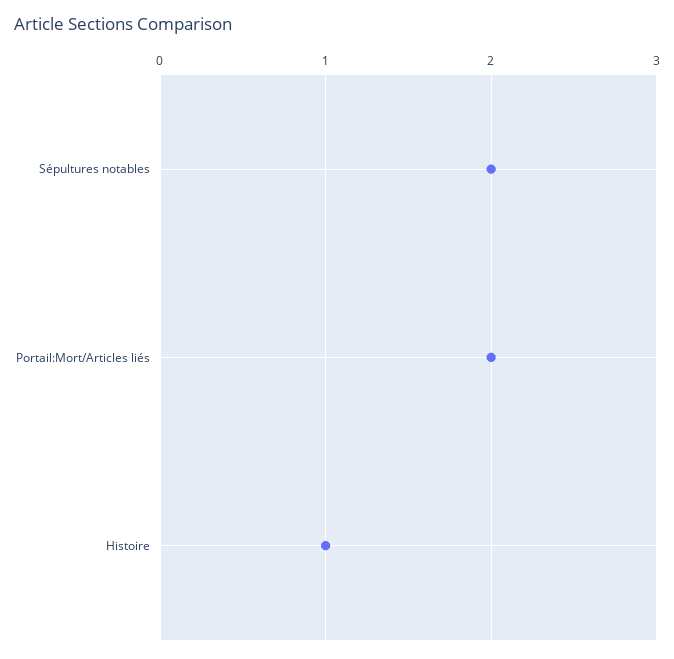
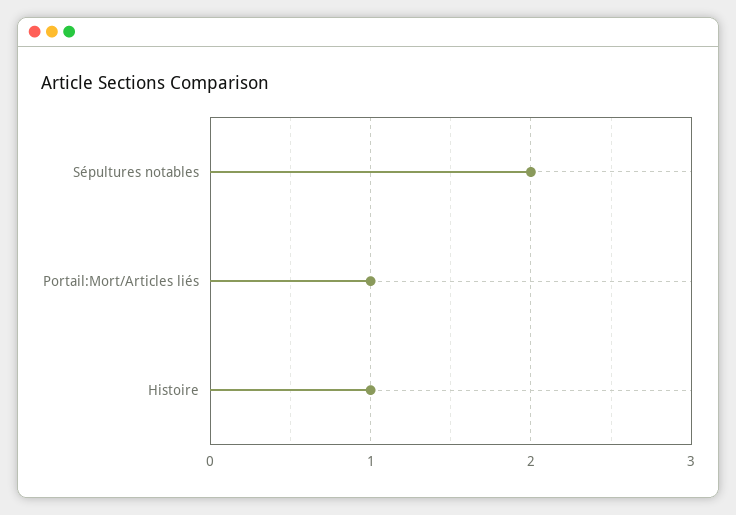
  {
    "Sépultures notables": 2,
-   "Portail:Mort/Articles liés": 2,
+   "Portail:Mort/Articles liés": 1,
    "Histoire": 1
  }

